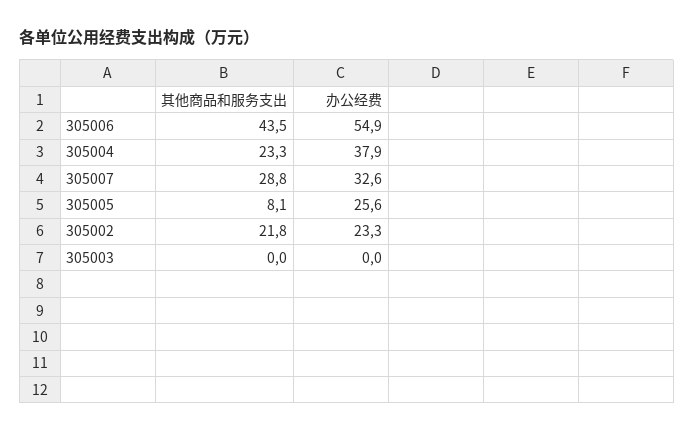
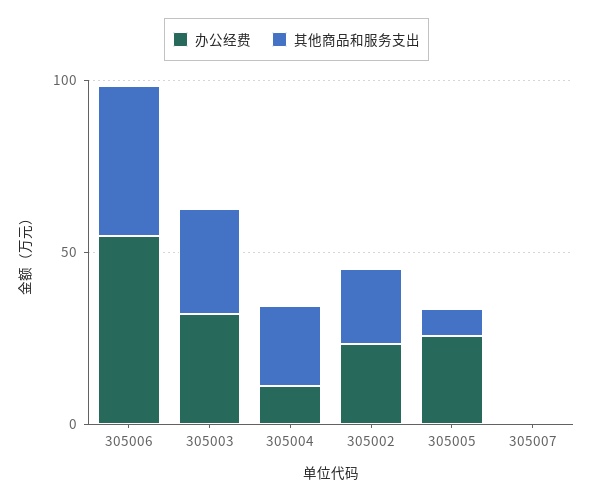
  {
    "其他商品和服务支出": {
      "305006": 43.5,
      "305004": 23.3,
-     "305007": 28.8,
+     "305007": 0,
      "305005": 8.1,
      "305002": 21.8,
-     "305003": 0
+     "305003": 30
    },
    "办公经费": {
      "305006": 54.9,
-     "305004": 37.9,
+     "305004": 10,
-     "305007": 32.6,
+     "305007": 0,
      "305005": 25.6,
      "305002": 23.3,
-     "305003": 0
+     "305003": 30
    }
  }

